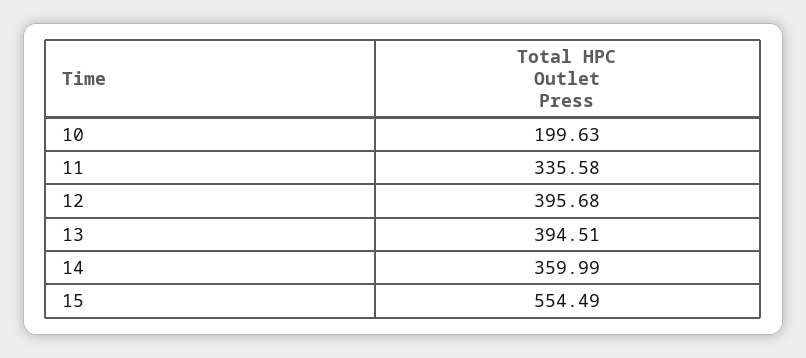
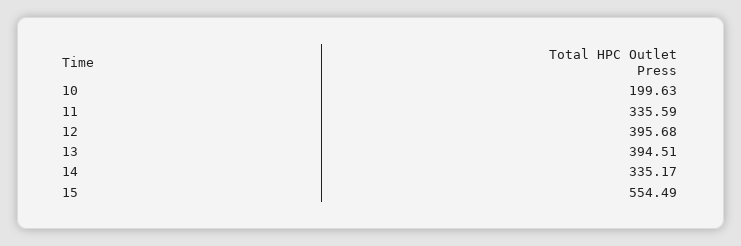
  {
    "10": 199.63,
-   "11": 335.58,
+   "11": 335.59,
    "12": 395.68,
    "13": 394.51,
-   "14": 359.99,
+   "14": 335.17,
    "15": 554.49
  }

